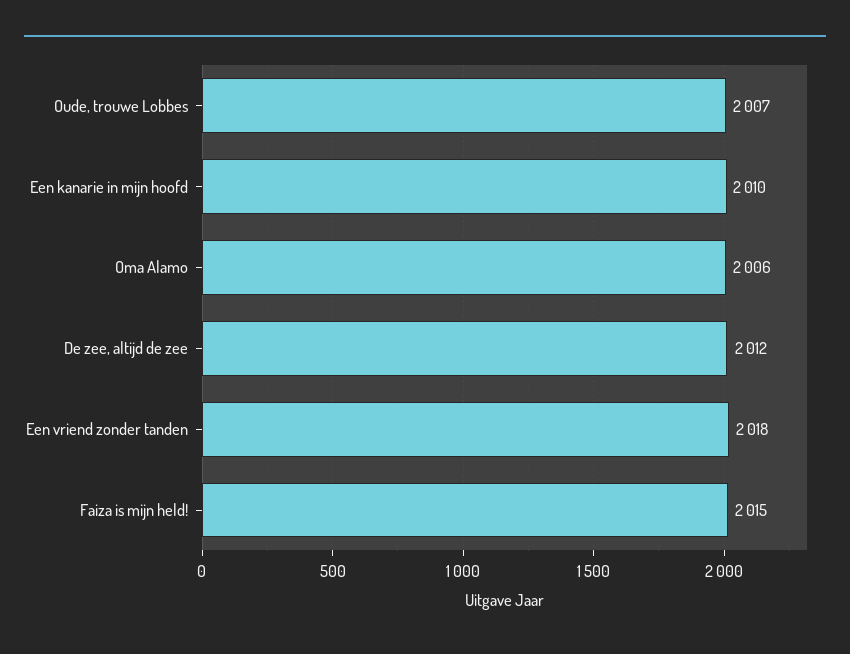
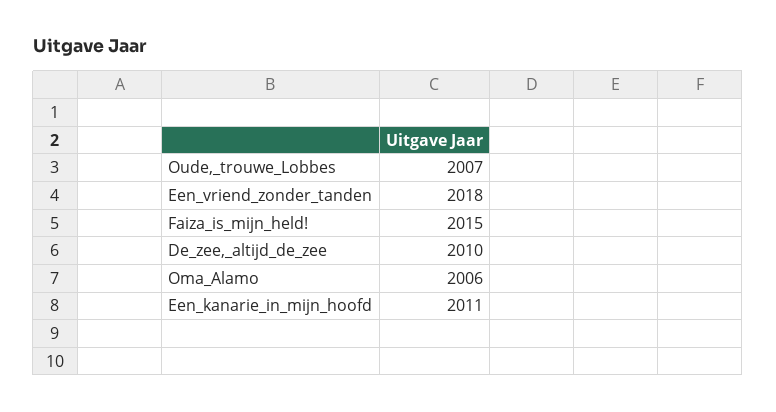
  {
    "Oude, trouwe Lobbes": 2007,
-   "Een kanarie in mijn hoofd": 2010,
+   "Een kanarie in mijn hoofd": 2011,
    "Oma Alamo": 2006,
-   "De zee, altijd de zee": 2012,
+   "De zee, altijd de zee": 2010,
    "Een vriend zonder tanden": 2018,
    "Faiza is mijn held!": 2015
  }

